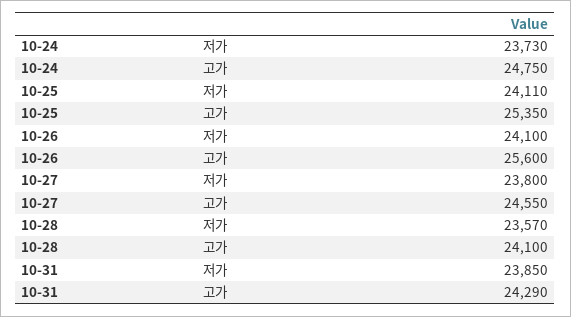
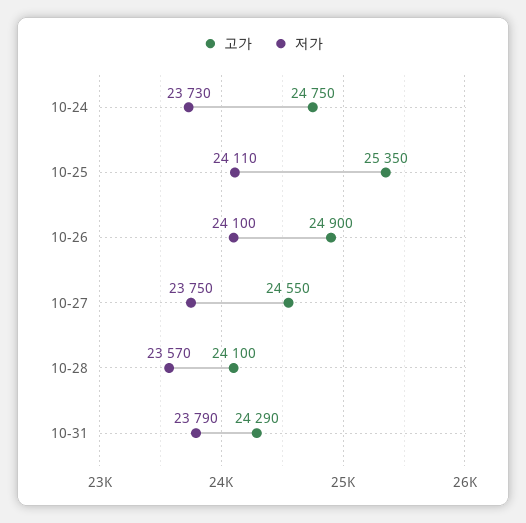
  {
    "저가": {
      "10-24": 23730,
      "10-25": 24110,
      "10-26": 24100,
-     "10-27": 23800,
+     "10-27": 23750,
      "10-28": 23570,
-     "10-31": 23850
+     "10-31": 23790
    },
    "고가": {
      "10-24": 24750,
      "10-25": 25350,
-     "10-26": 25600,
+     "10-26": 24900,
      "10-27": 24550,
      "10-28": 24100,
      "10-31": 24290
    }
  }

